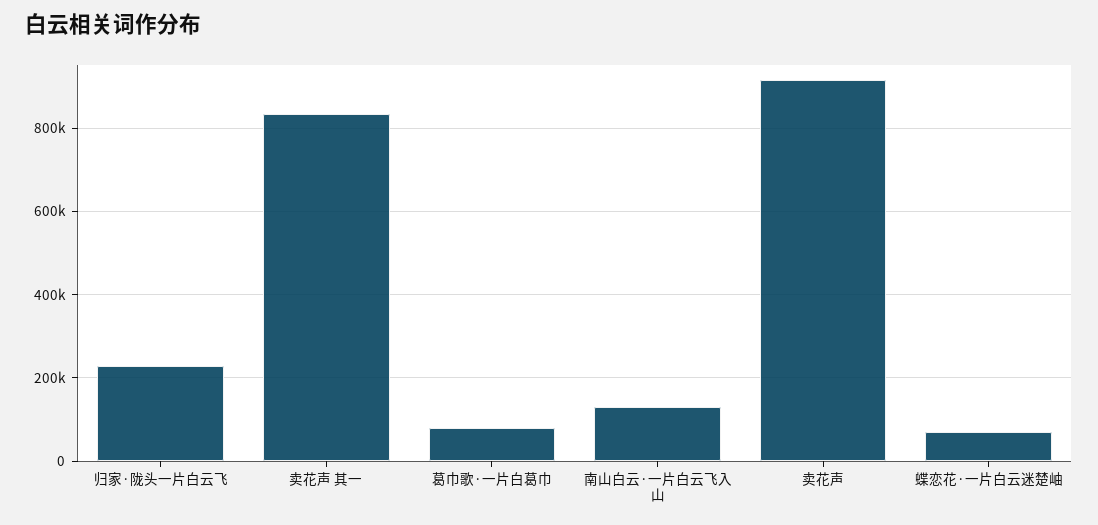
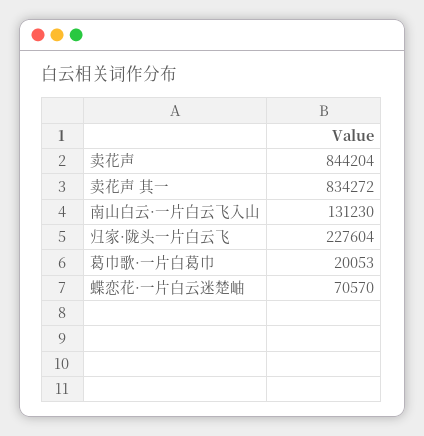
  {
    "归家·陇头一片白云飞": 227604,
    "卖花声 其一": 834272,
-   "葛巾歌·一片白葛巾": 80000,
+   "葛巾歌·一片白葛巾": 20053,
    "南山白云·一片白云飞入山": 131230,
-   "卖花声": 920000,
+   "卖花声": 844204,
    "蝶恋花·一片白云迷楚岫": 70570
  }

